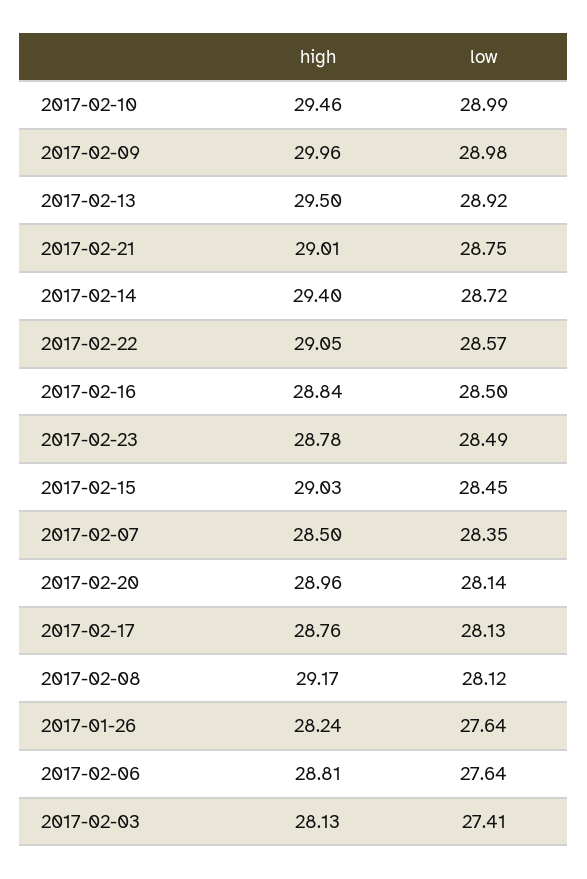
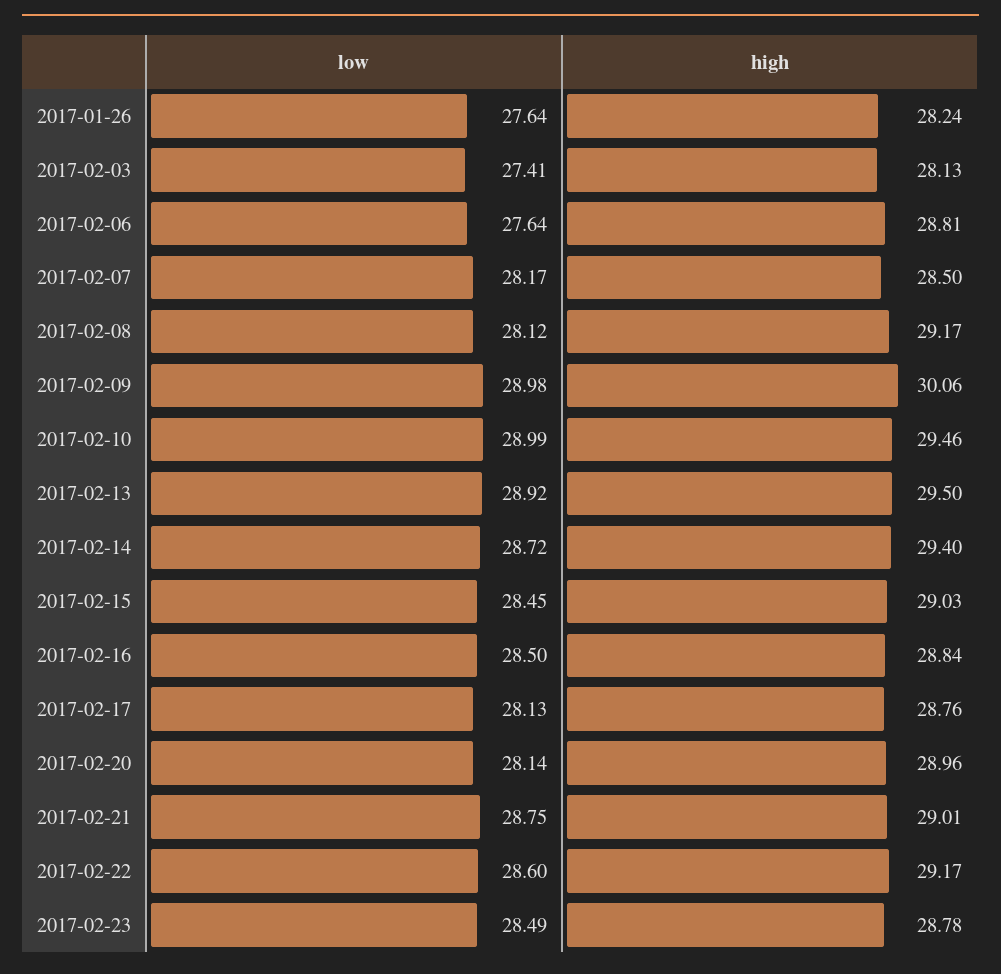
  {
    "high": {
      "2017-02-10": 29.46,
-     "2017-02-09": 29.96,
+     "2017-02-09": 30.06,
      "2017-02-13": 29.5,
      "2017-02-21": 29.01,
      "2017-02-14": 29.4,
-     "2017-02-22": 29.05,
+     "2017-02-22": 29.17,
      "2017-02-16": 28.84,
      "2017-02-23": 28.78,
      "2017-02-15": 29.03,
      "2017-02-07": 28.5,
      "2017-02-20": 28.96,
      "2017-02-17": 28.76,
      "2017-02-08": 29.17,
      "2017-01-26": 28.24,
      "2017-02-06": 28.81,
      "2017-02-03": 28.13
    },
    "low": {
      "2017-02-10": 28.99,
      "2017-02-09": 28.98,
      "2017-02-13": 28.92,
      "2017-02-21": 28.75,
      "2017-02-14": 28.72,
-     "2017-02-22": 28.57,
+     "2017-02-22": 28.6,
      "2017-02-16": 28.5,
      "2017-02-23": 28.49,
      "2017-02-15": 28.45,
-     "2017-02-07": 28.35,
+     "2017-02-07": 28.17,
      "2017-02-20": 28.14,
      "2017-02-17": 28.13,
      "2017-02-08": 28.12,
      "2017-01-26": 27.64,
      "2017-02-06": 27.64,
      "2017-02-03": 27.41
    }
  }

